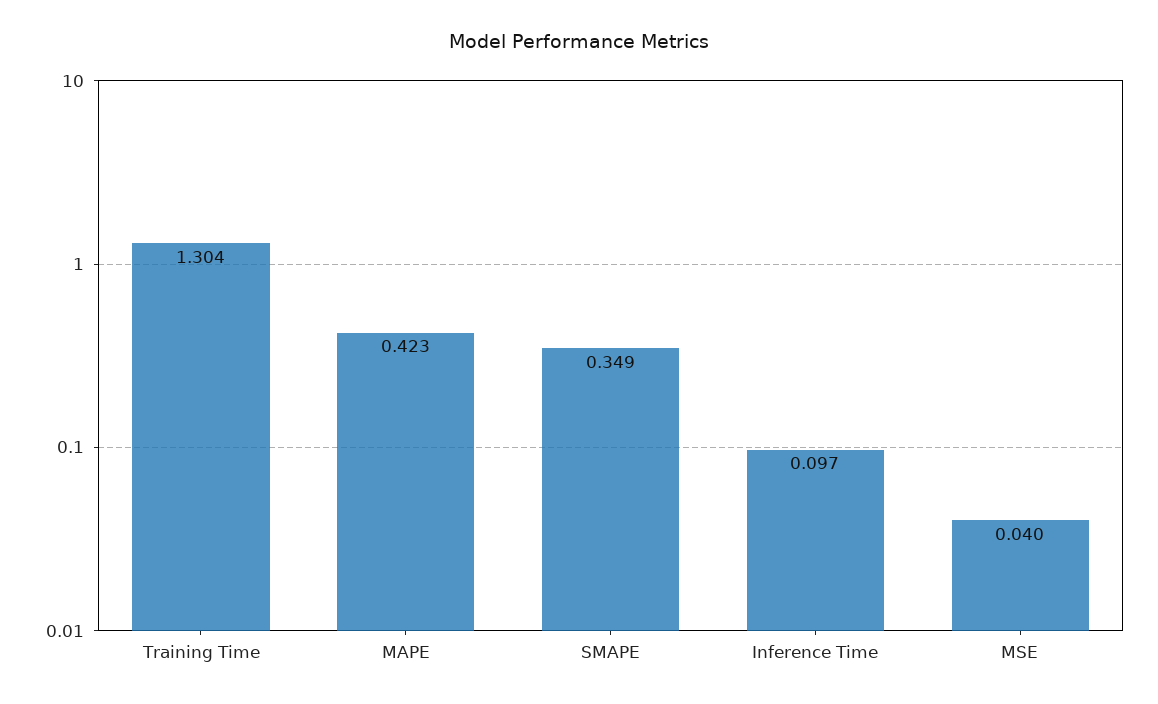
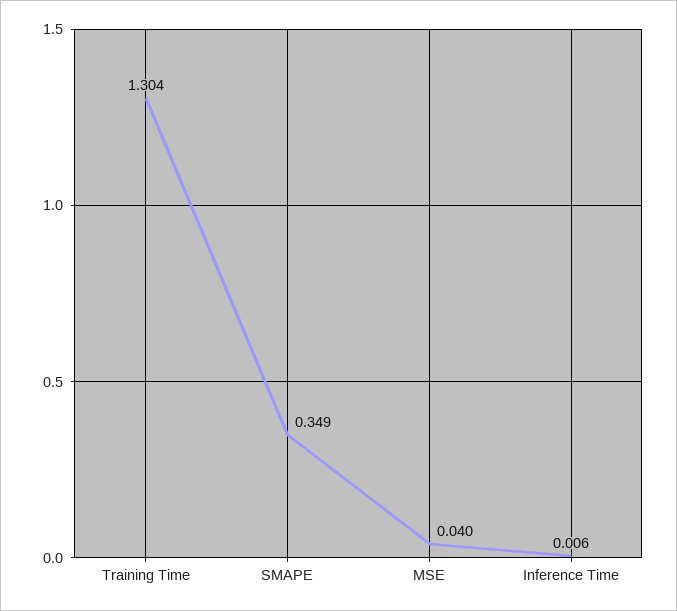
  {
    "Training Time": 1.304,
-   "MAPE": 0.423,
    "SMAPE": 0.349,
-   "Inference Time": 0.097,
+   "Inference Time": 0.006,
    "MSE": 0.04
  }

